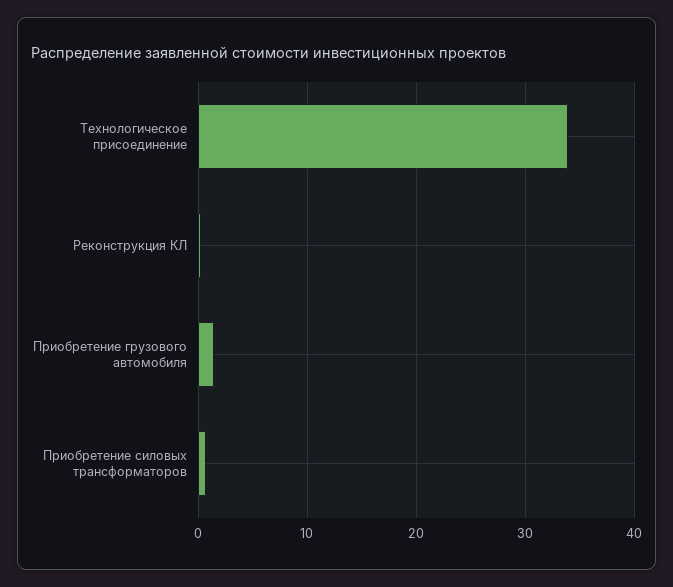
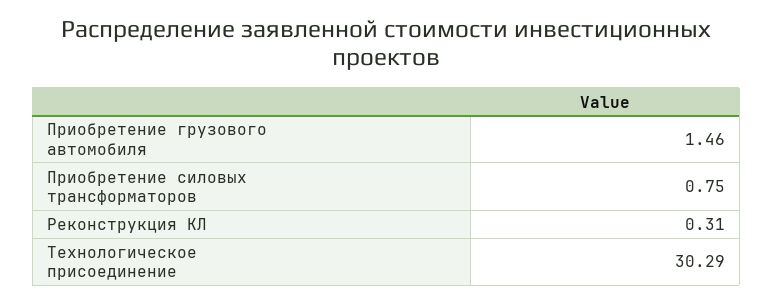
  {
-   "Технологическое присоединение": 34,
+   "Технологическое присоединение": 30.29,
    "Реконструкция КЛ": 0.31,
    "Приобретение грузового автомобиля": 1.46,
    "Приобретение силовых трансформаторов": 0.75
  }

